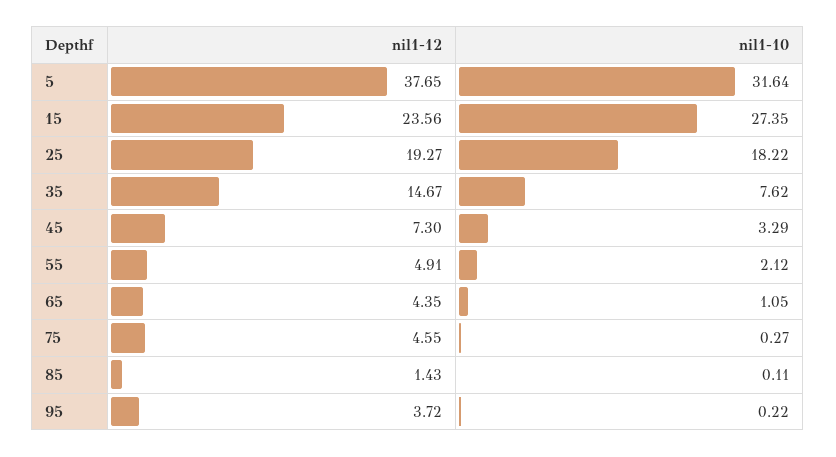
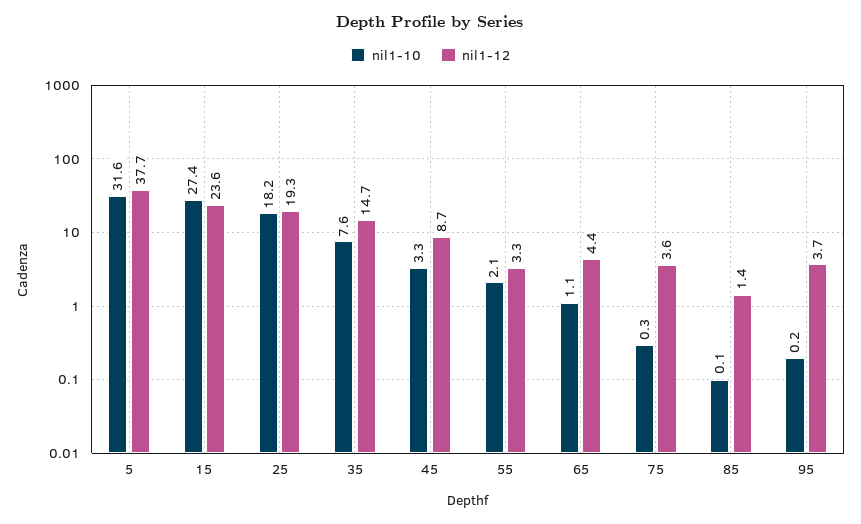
  {
    "nil1-12": {
      "5": 37.65,
      "15": 23.56,
      "25": 19.27,
      "35": 14.67,
-     "45": 7.3,
+     "45": 8.7,
-     "55": 4.91,
+     "55": 3.3,
      "65": 4.35,
-     "75": 4.55,
+     "75": 3.6,
      "85": 1.43,
      "95": 3.72
    },
    "nil1-10": {
      "5": 31.64,
      "15": 27.35,
      "25": 18.22,
      "35": 7.62,
      "45": 3.29,
      "55": 2.12,
      "65": 1.05,
      "75": 0.27,
      "85": 0.11,
      "95": 0.22
    }
  }

